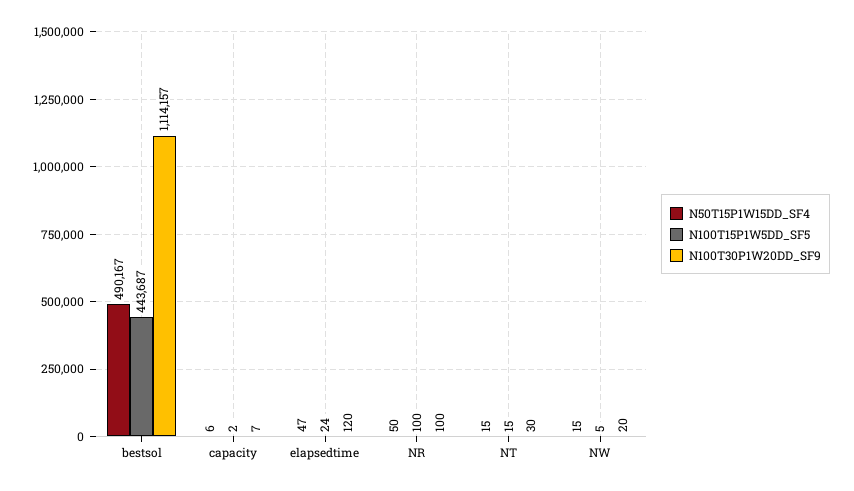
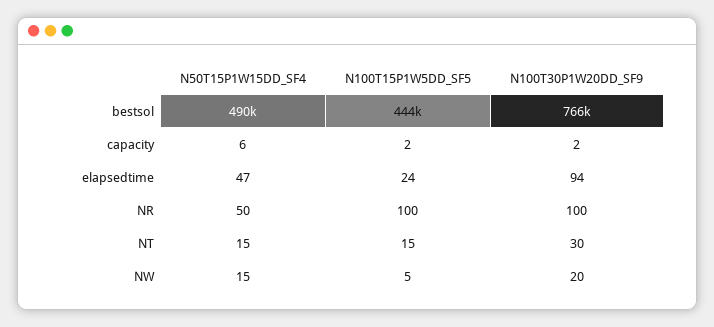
  {
    "N50T15P1W15DD_SF4": {
      "bestsol": 490167,
      "capacity": 6,
      "elapsedtime": 47,
      "NR": 50,
      "NT": 15,
      "NW": 15
    },
    "N100T15P1W5DD_SF5": {
      "bestsol": 443687,
      "capacity": 2,
      "elapsedtime": 24,
      "NR": 100,
      "NT": 15,
      "NW": 5
    },
    "N100T30P1W20DD_SF9": {
-     "bestsol": 1114157,
+     "bestsol": 766000,
-     "capacity": 7,
+     "capacity": 2,
-     "elapsedtime": 120,
+     "elapsedtime": 94,
      "NR": 100,
      "NT": 30,
      "NW": 20
    }
  }

